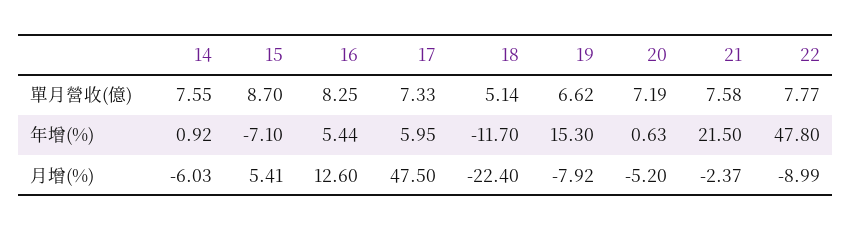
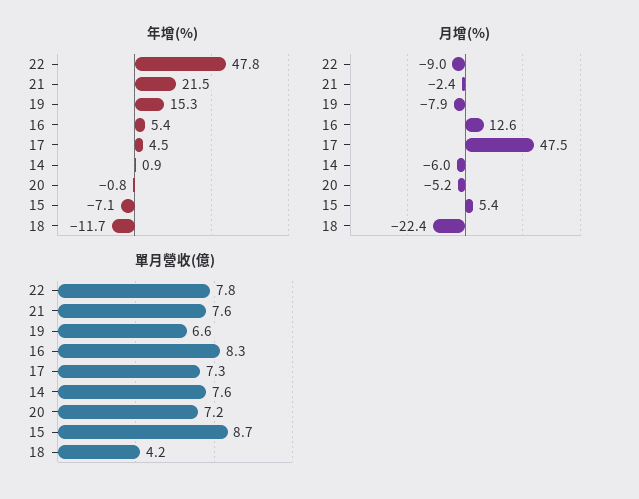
  {
    "單月營收(億)": {
      "14": 7.55,
      "15": 8.7,
      "16": 8.25,
      "17": 7.33,
-     "18": 5.14,
+     "18": 4.2,
      "19": 6.62,
      "20": 7.19,
      "21": 7.58,
      "22": 7.77
    },
    "年增(%)": {
      "14": 0.92,
      "15": -7.1,
      "16": 5.44,
-     "17": 5.95,
+     "17": 4.5,
      "18": -11.7,
      "19": 15.3,
-     "20": 0.63,
+     "20": -0.8,
      "21": 21.5,
      "22": 47.8
    },
    "月增(%)": {
      "14": -6.03,
      "15": 5.41,
      "16": 12.6,
      "17": 47.5,
      "18": -22.4,
      "19": -7.92,
      "20": -5.2,
      "21": -2.37,
      "22": -8.99
    }
  }

